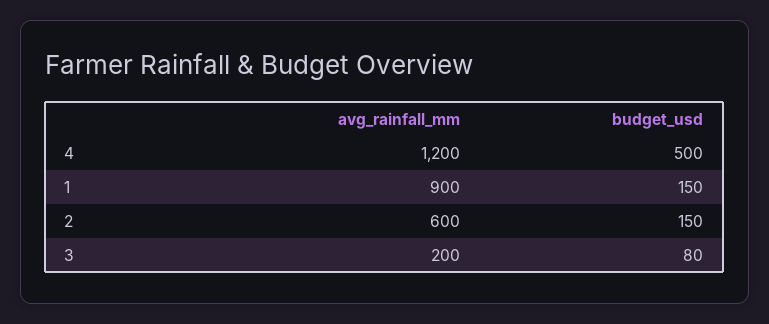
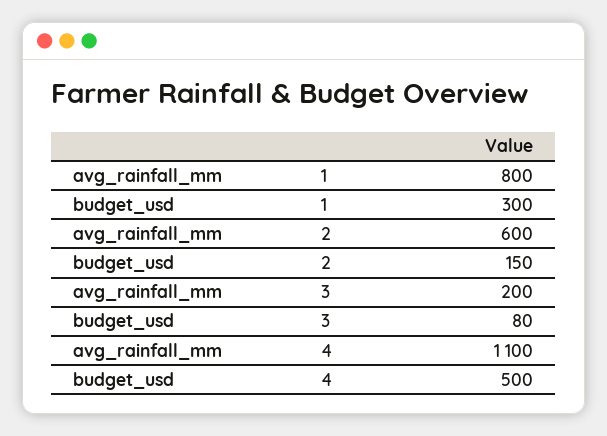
  {
    "avg_rainfall_mm": {
-     "4": 1200,
+     "4": 1100,
-     "1": 900,
+     "1": 800,
      "2": 600,
      "3": 200
    },
    "budget_usd": {
      "4": 500,
-     "1": 150,
+     "1": 300,
      "2": 150,
      "3": 80
    }
  }

